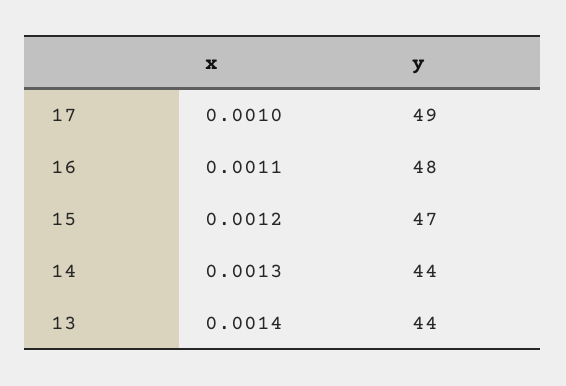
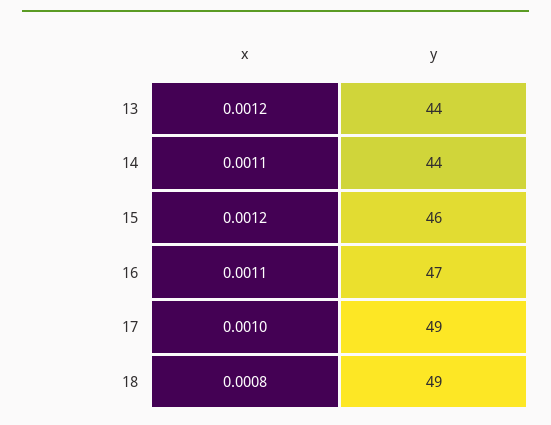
  {
    "x": {
      "17": 0.001,
      "16": 0.0011,
      "15": 0.0012,
-     "14": 0.0013,
+     "14": 0.0011,
-     "13": 0.0014
+     "13": 0.0012,
+     "18": 0.0008
    },
    "y": {
      "17": 49,
-     "16": 48,
+     "16": 47,
-     "15": 47,
+     "15": 46,
      "14": 44,
-     "13": 44
+     "13": 44,
+     "18": 49
    }
  }

